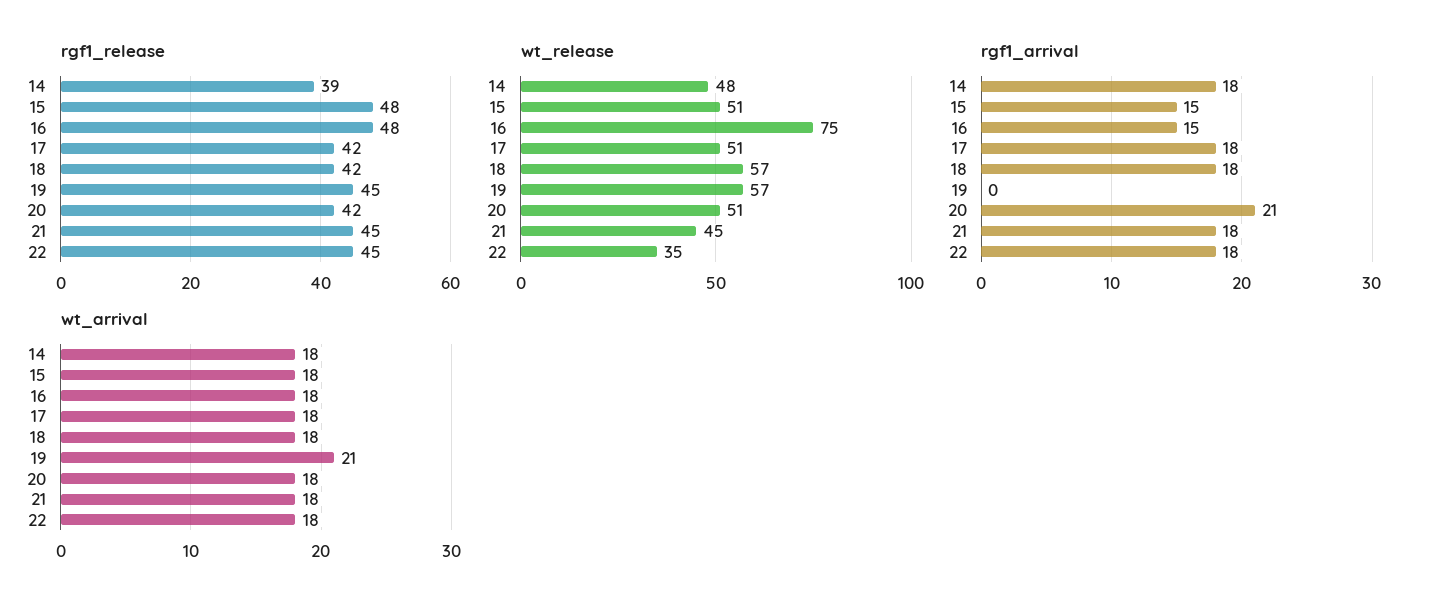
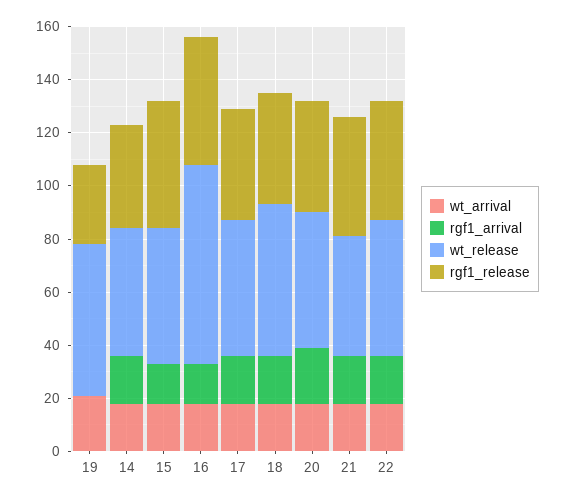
  {
    "rgf1_release": {
      "14": 39,
      "15": 48,
      "16": 48,
      "17": 42,
      "18": 42,
-     "19": 45,
+     "19": 30,
      "20": 42,
      "21": 45,
      "22": 45
    },
    "wt_release": {
      "14": 48,
      "15": 51,
      "16": 75,
      "17": 51,
      "18": 57,
      "19": 57,
      "20": 51,
      "21": 45,
-     "22": 35
+     "22": 50
    },
    "rgf1_arrival": {
      "14": 18,
      "15": 15,
      "16": 15,
      "17": 18,
      "18": 18,
      "19": 0,
      "20": 21,
      "21": 18,
      "22": 18
    },
    "wt_arrival": {
      "14": 18,
      "15": 18,
      "16": 18,
      "17": 18,
      "18": 18,
      "19": 21,
      "20": 18,
      "21": 18,
      "22": 18
    }
  }

